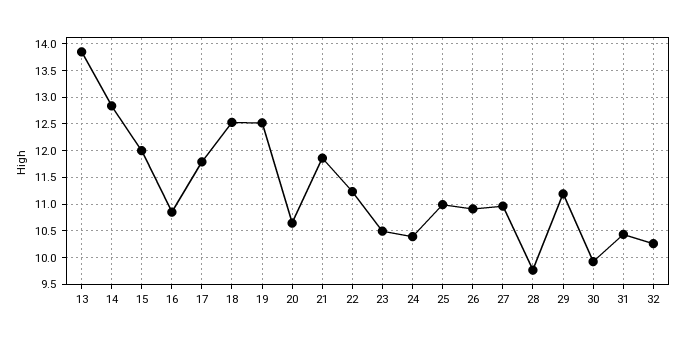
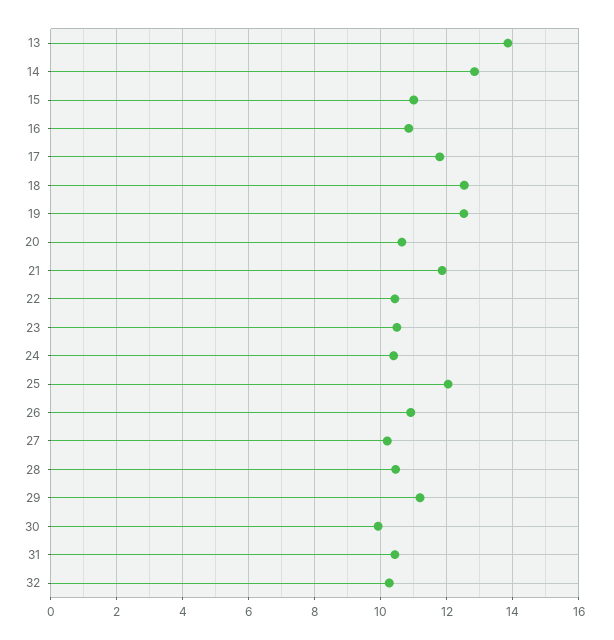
  {
    "13": 13.8,
    "14": 12.8,
-   "15": 12,
+   "15": 11,
    "16": 10.8,
    "17": 11.8,
    "18": 12.6,
    "19": 12.6,
    "20": 10.6,
    "21": 11.8,
-   "22": 11.25,
+   "22": 10.4,
    "23": 10.4,
    "24": 10.4,
-   "25": 11,
+   "25": 12,
    "26": 11,
-   "27": 11,
+   "27": 10.2,
-   "28": 9.75,
+   "28": 10.4,
    "29": 11.2,
    "30": 10,
    "31": 10.4,
    "32": 10.2
  }

